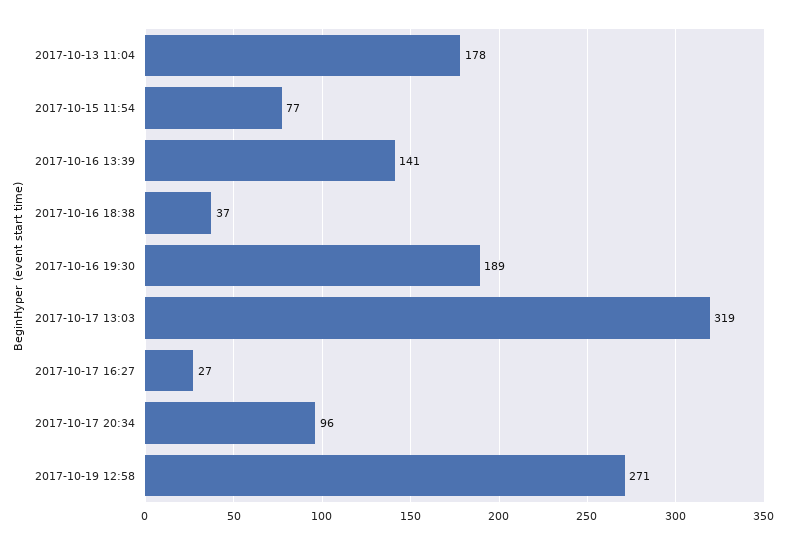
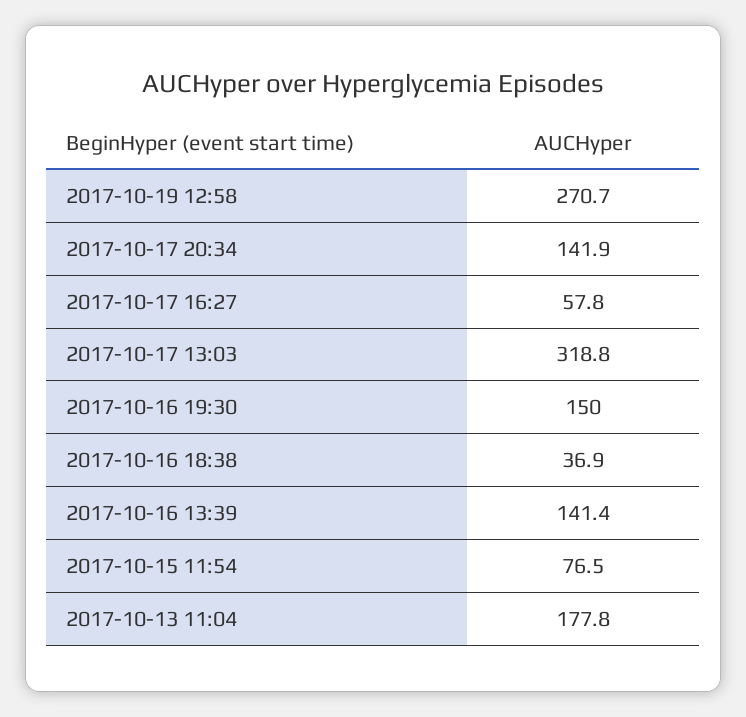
  {
    "2017-10-13 11:04": 177.8,
    "2017-10-15 11:54": 76.5,
    "2017-10-16 13:39": 141.4,
    "2017-10-16 18:38": 36.9,
-   "2017-10-16 19:30": 189,
+   "2017-10-16 19:30": 150,
    "2017-10-17 13:03": 318.8,
-   "2017-10-17 16:27": 27,
+   "2017-10-17 16:27": 57.8,
-   "2017-10-17 20:34": 96,
+   "2017-10-17 20:34": 141.9,
    "2017-10-19 12:58": 270.7
  }

